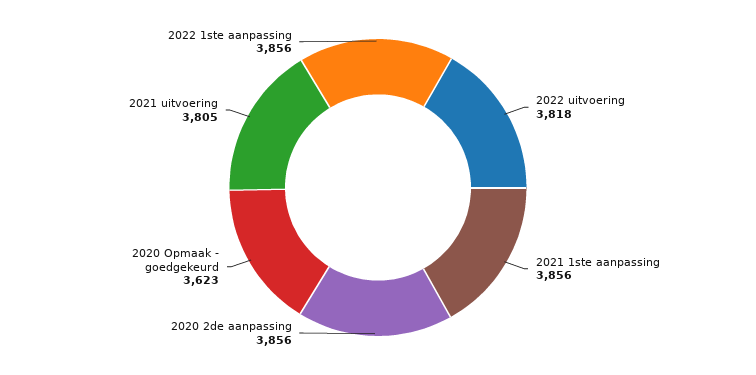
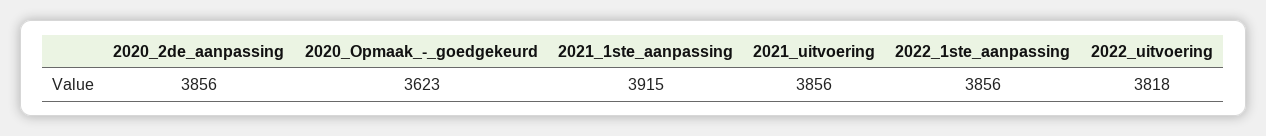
  {
    "2022 uitvoering": 3818,
-   "2021 1ste aanpassing": 3856,
+   "2021 1ste aanpassing": 3915,
    "2020 2de aanpassing": 3856,
    "2020 Opmaak - goedgekeurd": 3623,
-   "2021 uitvoering": 3805,
+   "2021 uitvoering": 3856,
    "2022 1ste aanpassing": 3856
  }

